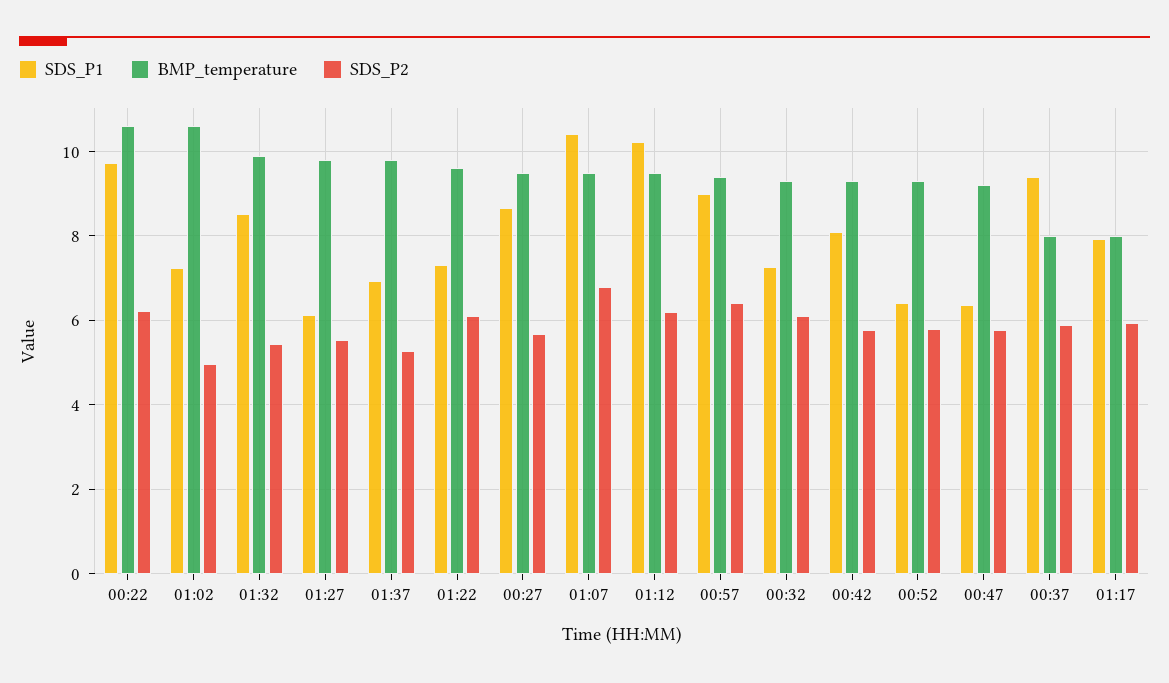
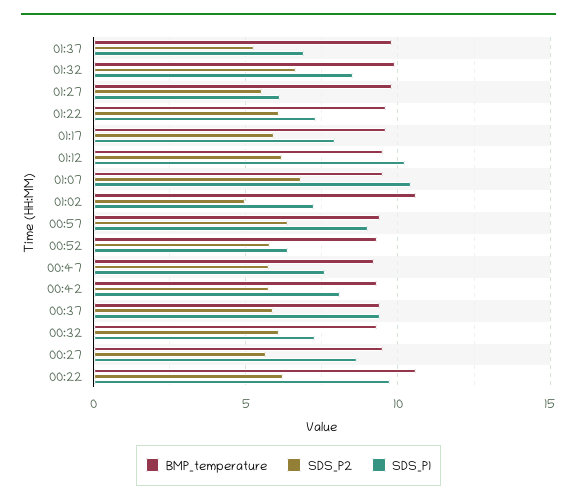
  {
    "SDS_P1": {
      "00:22": 9.8,
      "01:02": 7.2,
      "01:32": 8.6,
      "01:27": 6.2,
      "01:37": 7,
      "01:22": 7.4,
      "00:27": 8.6,
      "01:07": 10.4,
      "01:12": 10.2,
      "00:57": 9,
      "00:32": 7.2,
      "00:42": 8.2,
      "00:52": 6.4,
-     "00:47": 6.4,
+     "00:47": 7.5,
      "00:37": 9.4,
      "01:17": 8
    },
    "BMP_temperature": {
      "00:22": 10.6,
      "01:02": 10.6,
      "01:32": 10,
      "01:27": 9.8,
      "01:37": 9.8,
      "01:22": 9.6,
      "00:27": 9.6,
      "01:07": 9.6,
      "01:12": 9.6,
      "00:57": 9.4,
      "00:32": 9.4,
      "00:42": 9.4,
      "00:52": 9.4,
      "00:47": 9.2,
-     "00:37": 8,
+     "00:37": 9.5,
-     "01:17": 8
+     "01:17": 9.5
    },
    "SDS_P2": {
      "00:22": 6.2,
      "01:02": 5,
-     "01:32": 5.4,
+     "01:32": 6.5,
      "01:27": 5.6,
      "01:37": 5.2,
      "01:22": 6.2,
      "00:27": 5.6,
      "01:07": 6.8,
      "01:12": 6.2,
      "00:57": 6.4,
      "00:32": 6.2,
      "00:42": 5.8,
      "00:52": 5.8,
      "00:47": 5.8,
      "00:37": 6,
      "01:17": 6
    }
  }

